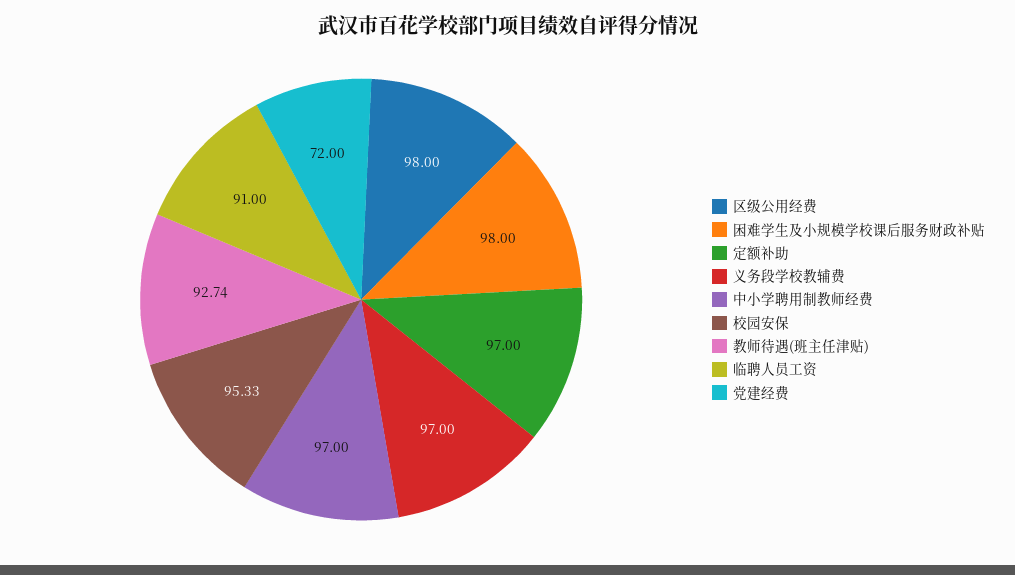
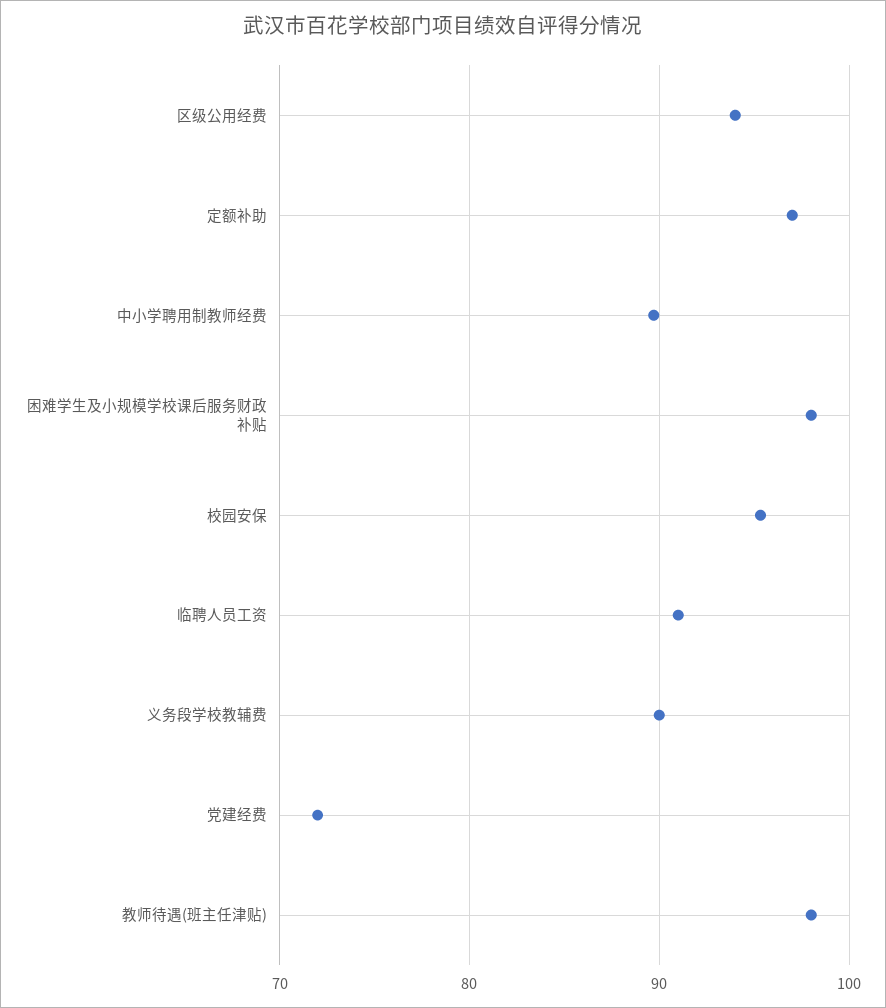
  {
-   "区级公用经费": 98,
+   "区级公用经费": 94,
    "困难学生及小规模学校课后服务财政补贴": 98,
    "定额补助": 97,
-   "义务段学校教辅费": 97,
+   "义务段学校教辅费": 90,
-   "中小学聘用制教师经费": 97,
+   "中小学聘用制教师经费": 90,
    "校园安保": 95.33,
-   "教师待遇(班主任津贴)": 92.74,
+   "教师待遇(班主任津贴)": 98,
    "临聘人员工资": 91,
    "党建经费": 72
  }

